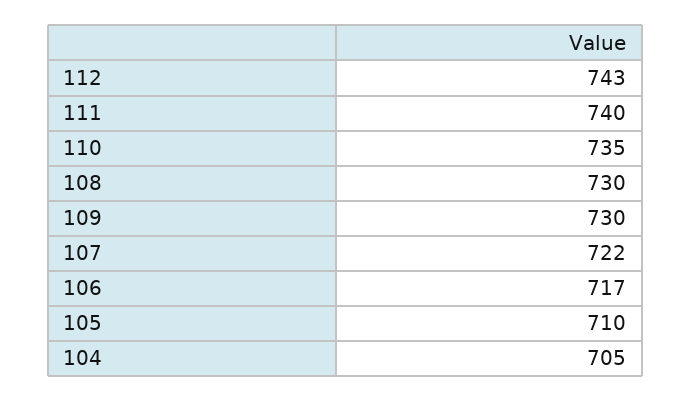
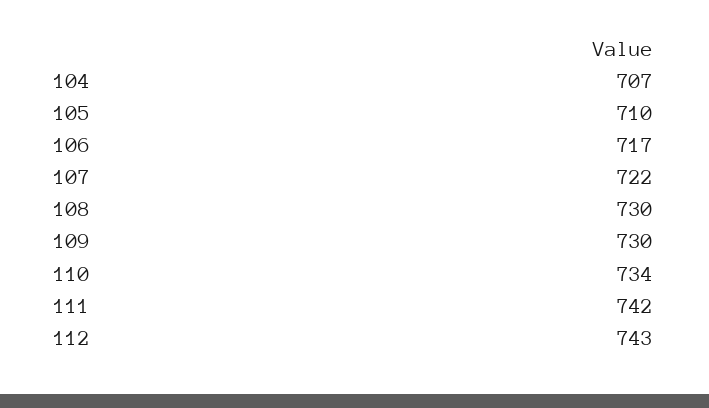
  {
    "112": 743,
-   "111": 740,
+   "111": 742,
-   "110": 735,
+   "110": 734,
    "108": 730,
    "109": 730,
    "107": 722,
    "106": 717,
    "105": 710,
-   "104": 705
+   "104": 707
  }

